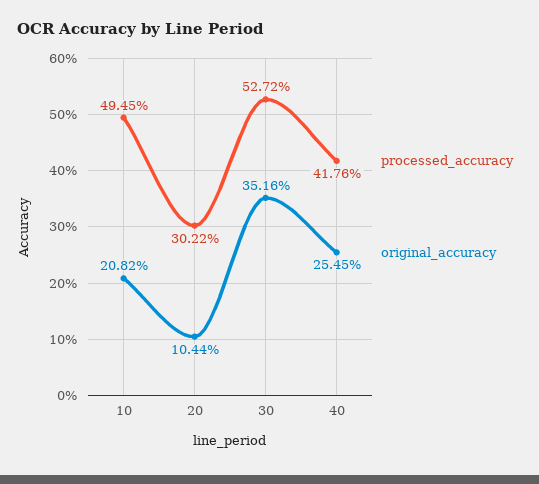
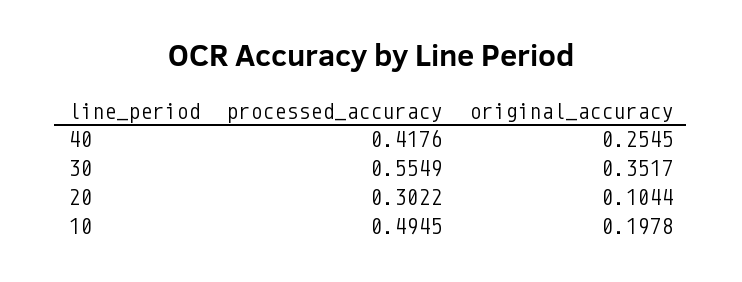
  {
    "processed_accuracy": {
      "10": 0.4945,
      "20": 0.3022,
-     "30": 0.5272,
+     "30": 0.5549,
      "40": 0.4176
    },
    "original_accuracy": {
-     "10": 0.2082,
+     "10": 0.1978,
      "20": 0.1044,
-     "30": 0.3516,
+     "30": 0.3517,
      "40": 0.2545
    }
  }

